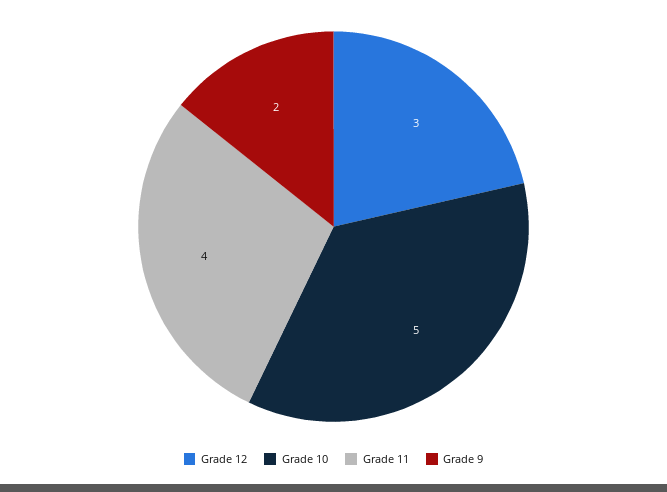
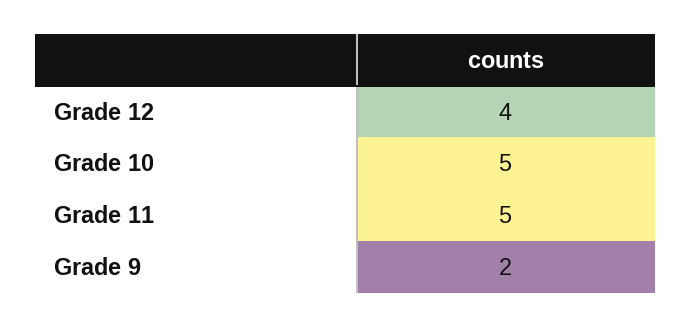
  {
-   "Grade 12": 3,
+   "Grade 12": 4,
    "Grade 10": 5,
-   "Grade 11": 4,
+   "Grade 11": 5,
    "Grade 9": 2
  }

